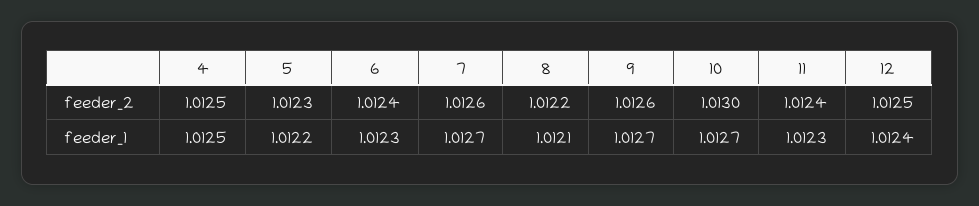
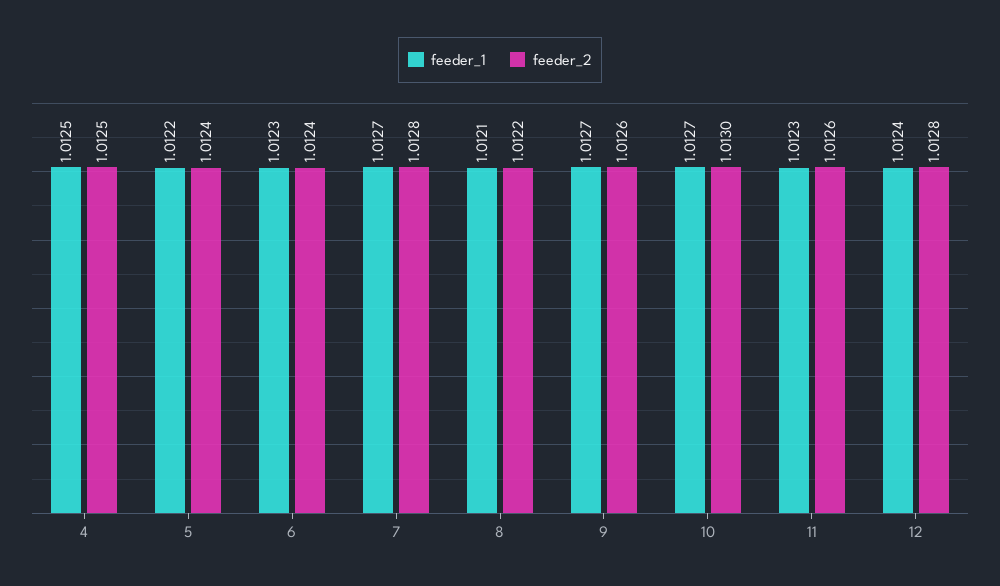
  {
    "feeder_2": {
      "4": 1.0125,
-     "5": 1.0123,
+     "5": 1.0124,
      "6": 1.0124,
-     "7": 1.0126,
+     "7": 1.0128,
      "8": 1.0122,
      "9": 1.0126,
      "10": 1.013,
-     "11": 1.0124,
+     "11": 1.0126,
-     "12": 1.0125
+     "12": 1.0128
    },
    "feeder_1": {
      "4": 1.0125,
      "5": 1.0122,
      "6": 1.0123,
      "7": 1.0127,
      "8": 1.0121,
      "9": 1.0127,
      "10": 1.0127,
      "11": 1.0123,
      "12": 1.0124
    }
  }

